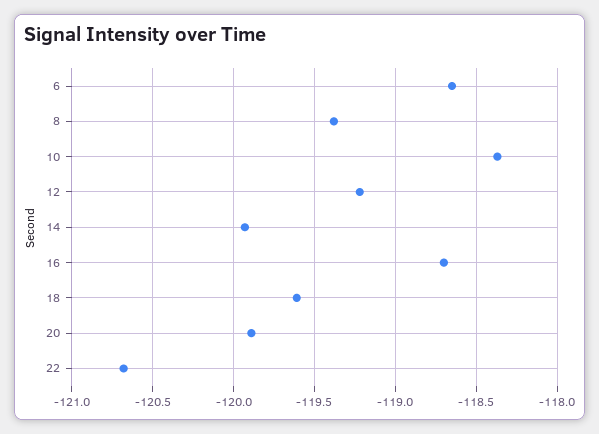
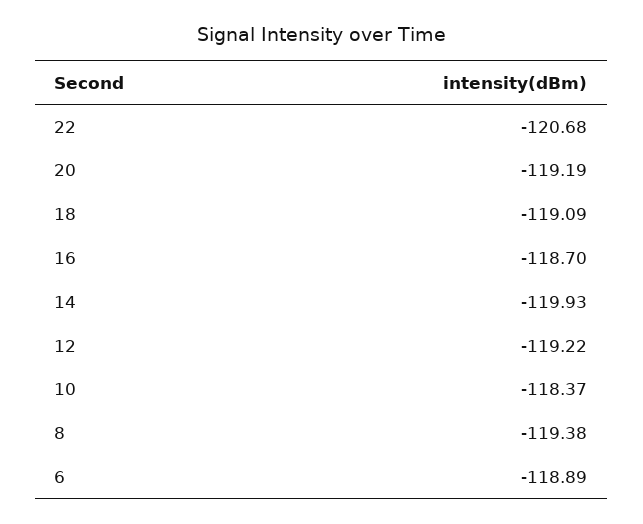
  {
-   "6": -118.65,
+   "6": -118.89,
    "8": -119.38,
    "10": -118.37,
    "12": -119.22,
    "14": -119.93,
    "16": -118.7,
-   "18": -119.6,
+   "18": -119.09,
-   "20": -119.9,
+   "20": -119.19,
    "22": -120.68
  }

